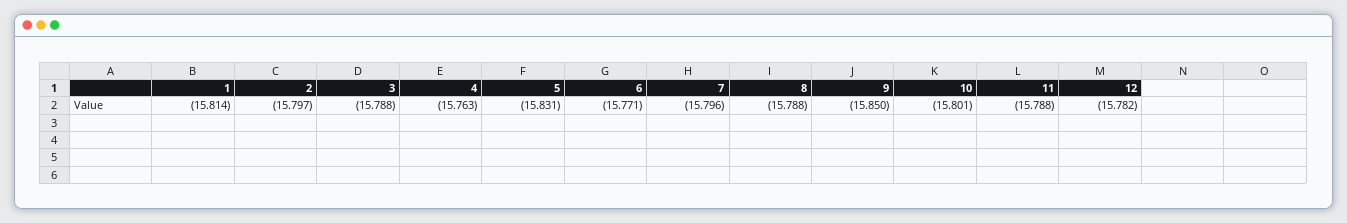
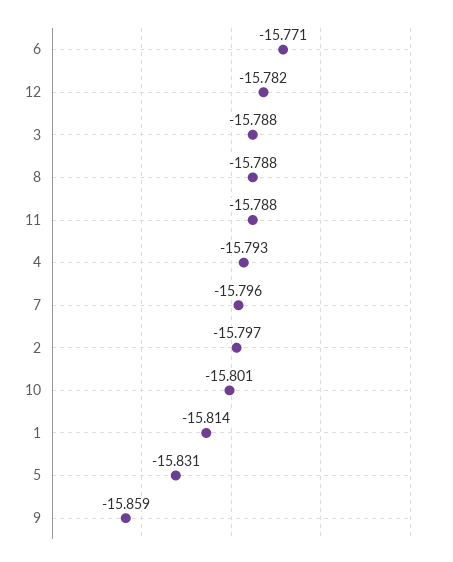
  {
    "1": -15.814,
    "2": -15.797,
    "3": -15.788,
-   "4": -15.763,
+   "4": -15.793,
    "5": -15.831,
    "6": -15.771,
    "7": -15.796,
    "8": -15.788,
-   "9": -15.85,
+   "9": -15.859,
    "10": -15.801,
    "11": -15.788,
    "12": -15.782
  }

